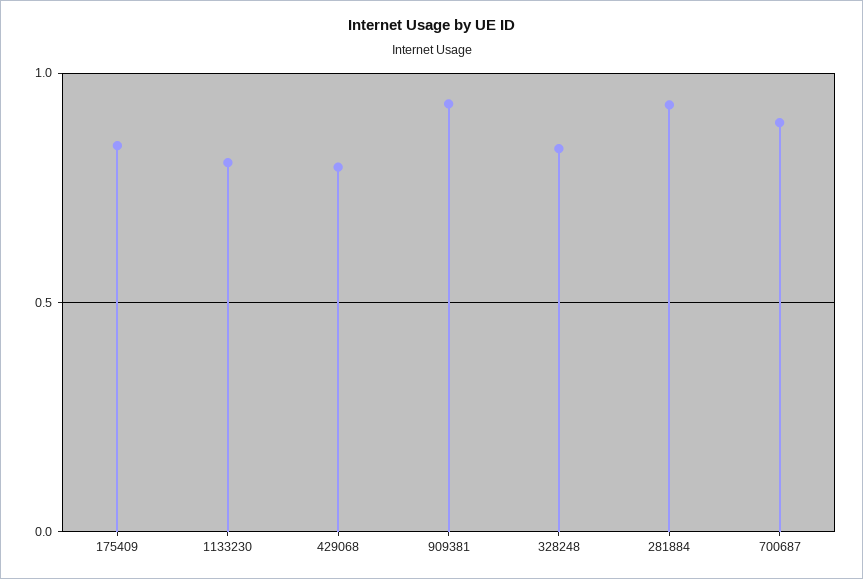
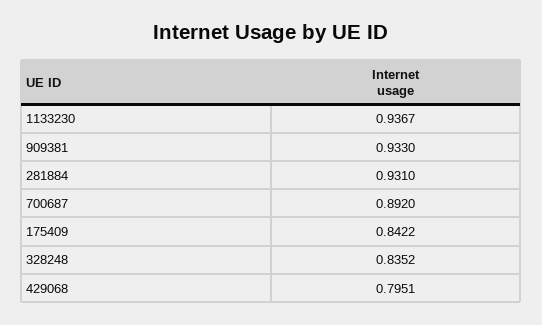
  {
    "175409": 0.8422,
-   "1133230": 0.8,
+   "1133230": 0.9367,
    "429068": 0.7951,
    "909381": 0.933,
    "328248": 0.8352,
    "281884": 0.931,
    "700687": 0.892
  }

